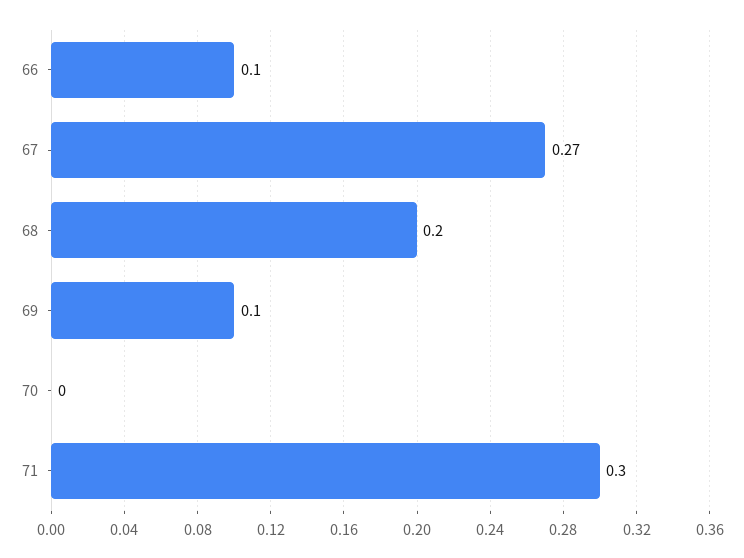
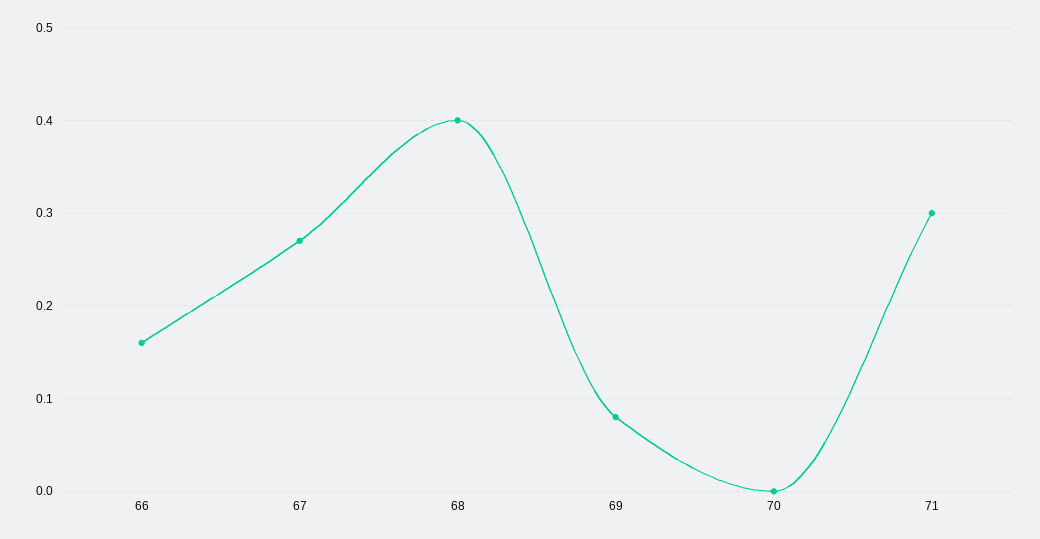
  {
-   "66": 0.1,
+   "66": 0.16,
    "67": 0.27,
-   "68": 0.2,
+   "68": 0.4,
-   "69": 0.1,
+   "69": 0.08,
    "70": 0,
    "71": 0.3
  }

